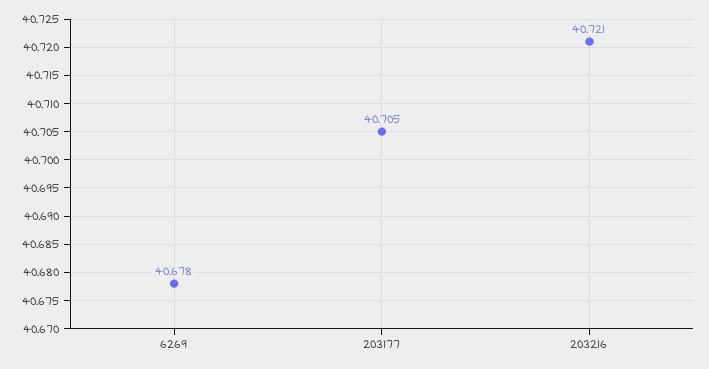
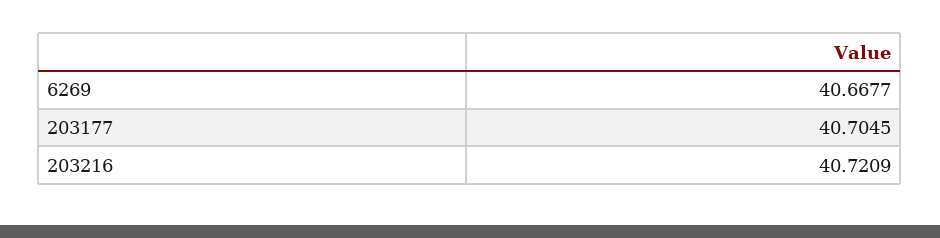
  {
-   "6269": 40.678,
+   "6269": 40.6677,
    "203177": 40.7045,
    "203216": 40.7209
  }

